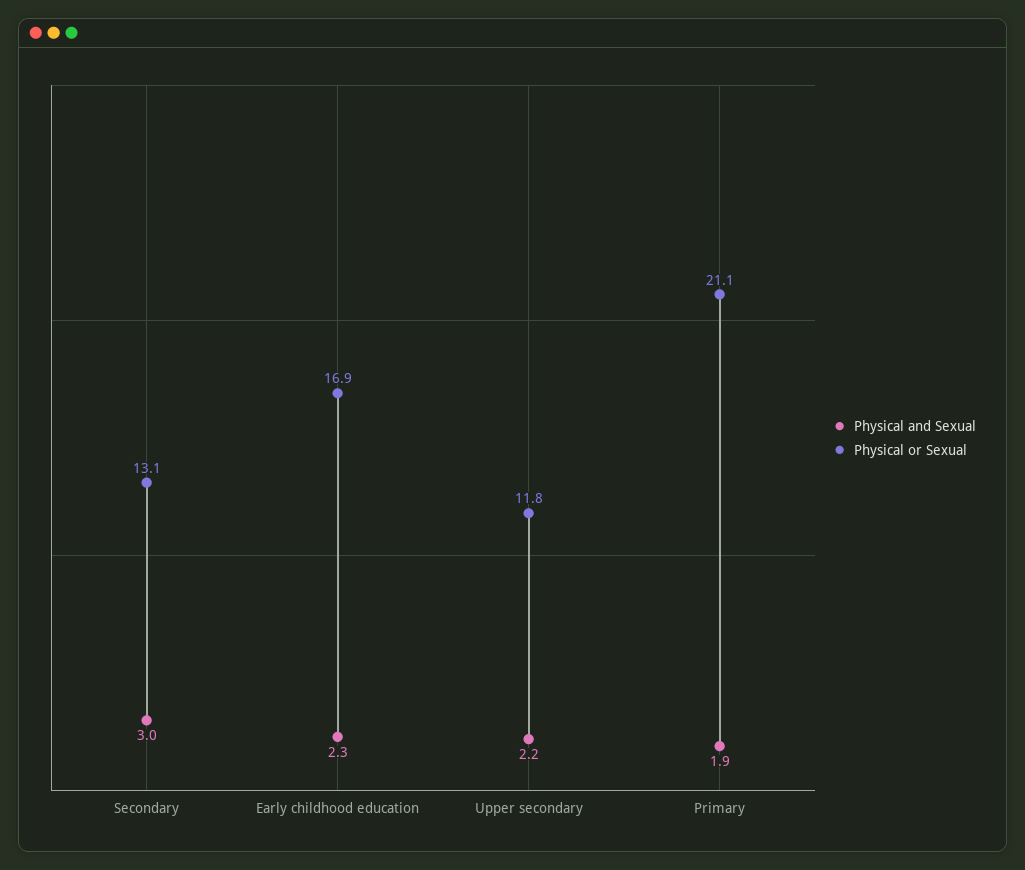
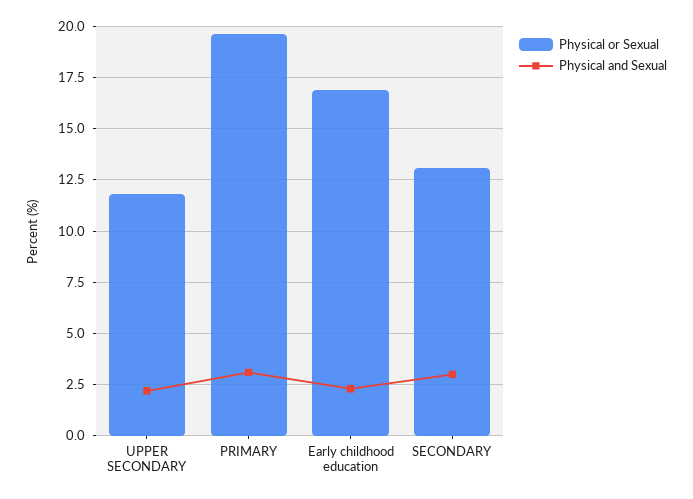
  {
    "Physical and Sexual": {
      "Secondary": 3,
      "Early childhood education": 2.3,
      "Upper secondary": 2.2,
-     "Primary": 1.9
+     "Primary": 3
    },
    "Physical or Sexual": {
      "Secondary": 13.1,
      "Early childhood education": 16.9,
      "Upper secondary": 11.8,
-     "Primary": 21.1
+     "Primary": 19.5
    }
  }

